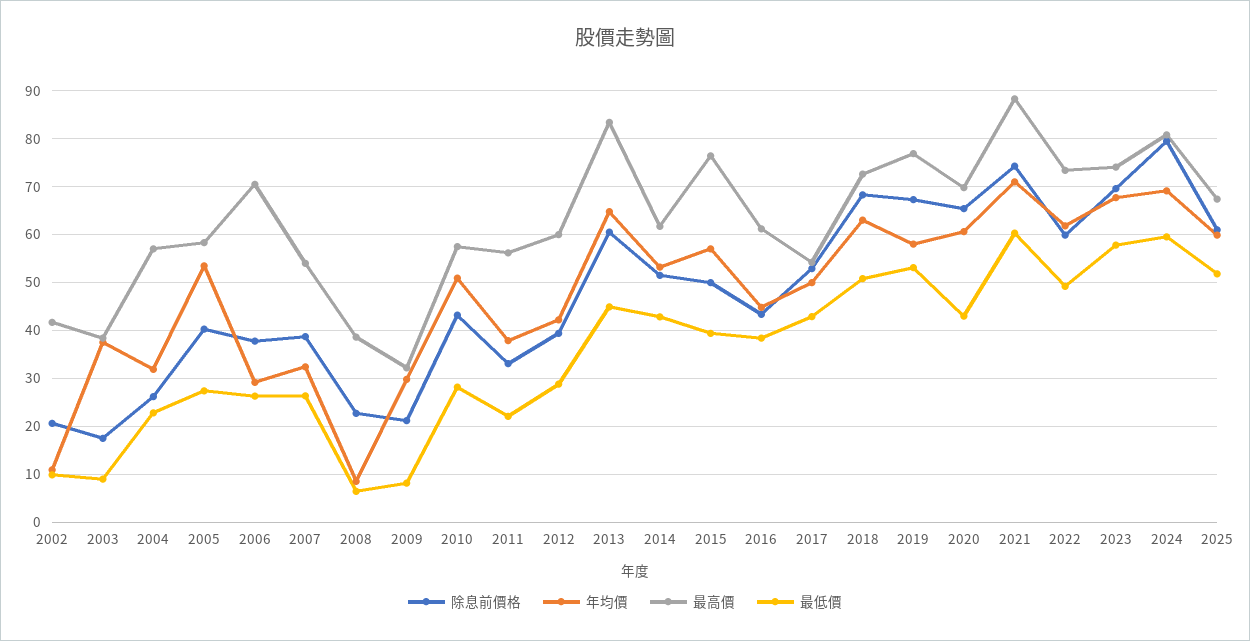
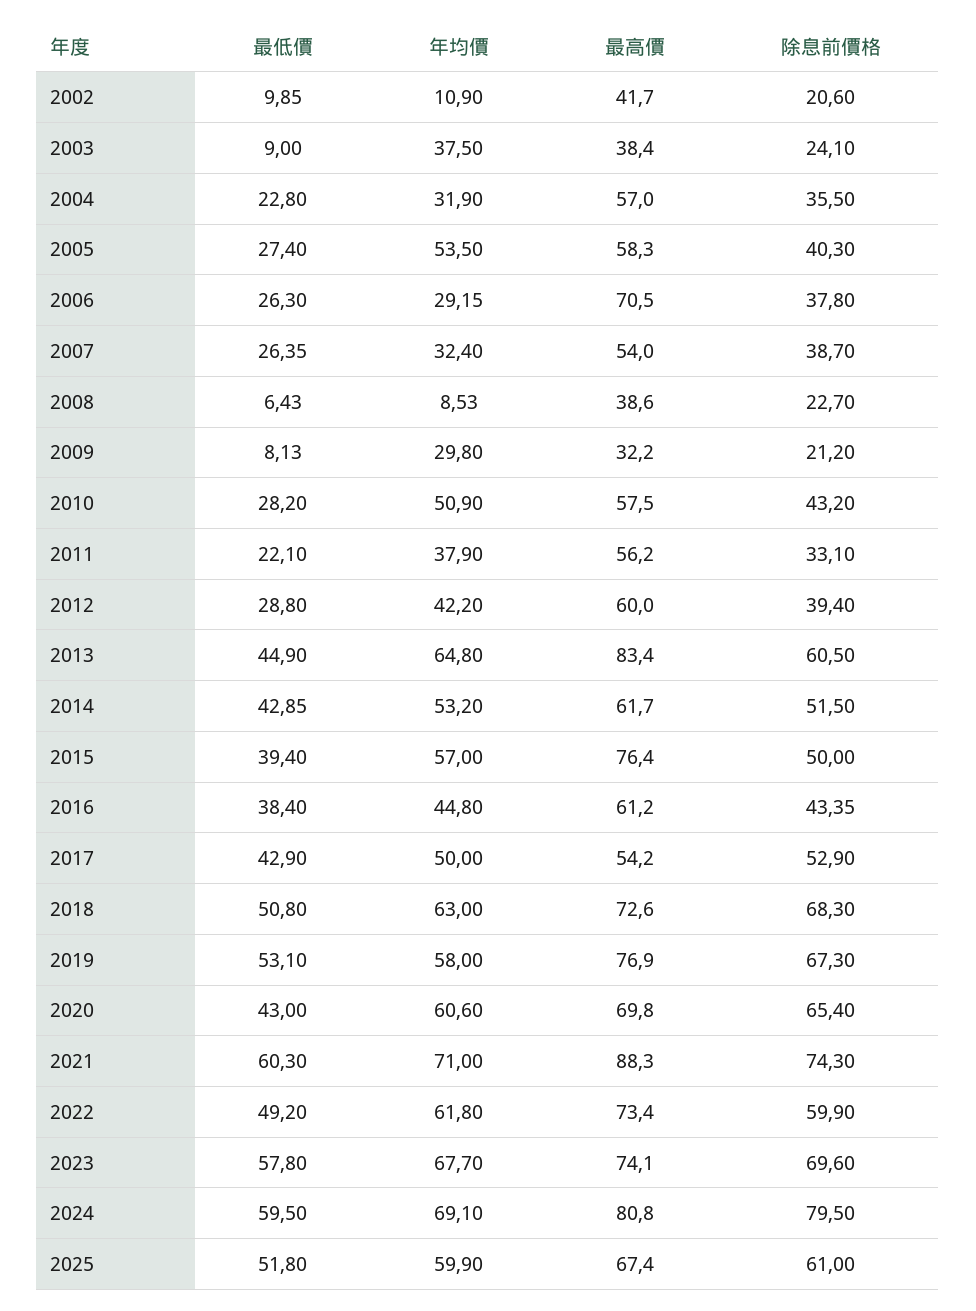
  {
    "除息前價格": {
      "2002": 20.6,
-     "2003": 18,
+     "2003": 24.1,
-     "2004": 26,
+     "2004": 35.5,
      "2005": 40.3,
      "2006": 37.8,
      "2007": 38.7,
      "2008": 22.7,
      "2009": 21.2,
      "2010": 43.2,
      "2011": 33.1,
      "2012": 39.4,
      "2013": 60.5,
      "2014": 51.5,
      "2015": 50,
      "2016": 43.35,
      "2017": 52.9,
      "2018": 68.3,
      "2019": 67.3,
      "2020": 65.4,
      "2021": 74.3,
      "2022": 59.9,
      "2023": 69.6,
      "2024": 79.5,
      "2025": 61
    },
    "年均價": {
      "2002": 10.9,
      "2003": 37.5,
      "2004": 31.9,
      "2005": 53.5,
      "2006": 29.15,
      "2007": 32.4,
      "2008": 8.53,
      "2009": 29.8,
      "2010": 50.9,
      "2011": 37.9,
      "2012": 42.2,
      "2013": 64.8,
      "2014": 53.2,
      "2015": 57,
      "2016": 44.8,
      "2017": 50,
      "2018": 63,
      "2019": 58,
      "2020": 60.6,
      "2021": 71,
      "2022": 61.8,
      "2023": 67.7,
      "2024": 69.1,
      "2025": 59.9
    },
    "最高價": {
      "2002": 41.7,
      "2003": 38.4,
      "2004": 57,
      "2005": 58.3,
      "2006": 70.5,
      "2007": 54,
      "2008": 38.6,
      "2009": 32.2,
      "2010": 57.5,
      "2011": 56.2,
      "2012": 60,
      "2013": 83.4,
      "2014": 61.7,
      "2015": 76.4,
      "2016": 61.2,
      "2017": 54.2,
      "2018": 72.6,
      "2019": 76.9,
      "2020": 69.8,
      "2021": 88.3,
      "2022": 73.4,
      "2023": 74.1,
      "2024": 80.8,
      "2025": 67.4
    },
    "最低價": {
      "2002": 9.85,
      "2003": 9,
      "2004": 22.8,
      "2005": 27.4,
      "2006": 26.3,
      "2007": 26.35,
      "2008": 6.43,
      "2009": 8.13,
      "2010": 28.2,
      "2011": 22.1,
      "2012": 28.8,
      "2013": 44.9,
      "2014": 42.85,
      "2015": 39.4,
      "2016": 38.4,
      "2017": 42.9,
      "2018": 50.8,
      "2019": 53.1,
      "2020": 43,
      "2021": 60.3,
      "2022": 49.2,
      "2023": 57.8,
      "2024": 59.5,
      "2025": 51.8
    }
  }

